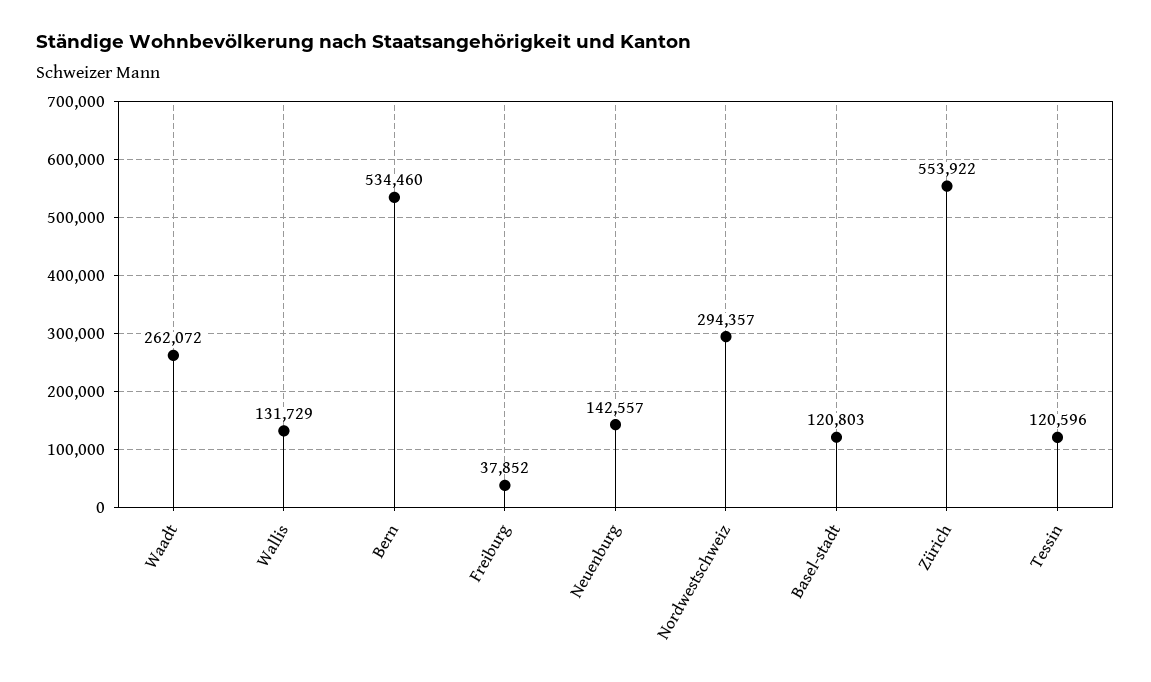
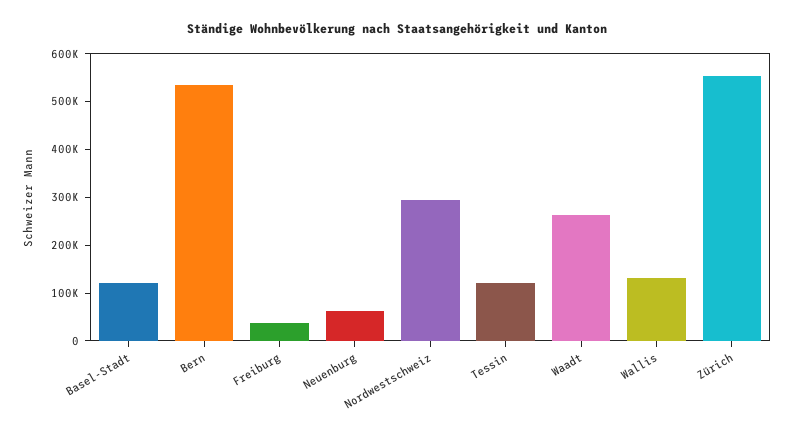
  {
    "Waadt": 262072,
    "Wallis": 131729,
    "Bern": 534460,
    "Freiburg": 37852,
-   "Neuenburg": 142557,
+   "Neuenburg": 60000,
    "Nordwestschweiz": 294357,
    "Basel-stadt": 120803,
    "Zürich": 553922,
    "Tessin": 120596
  }

